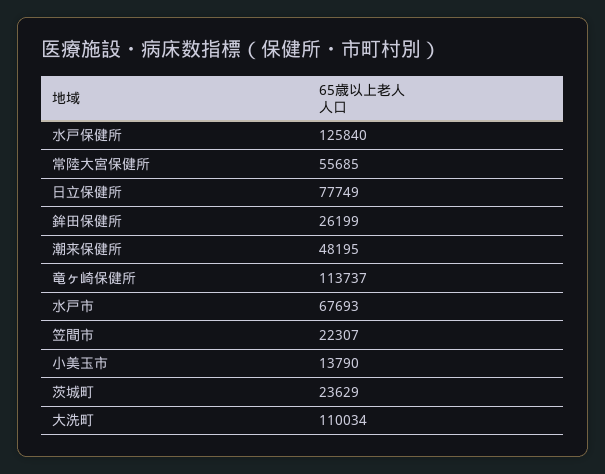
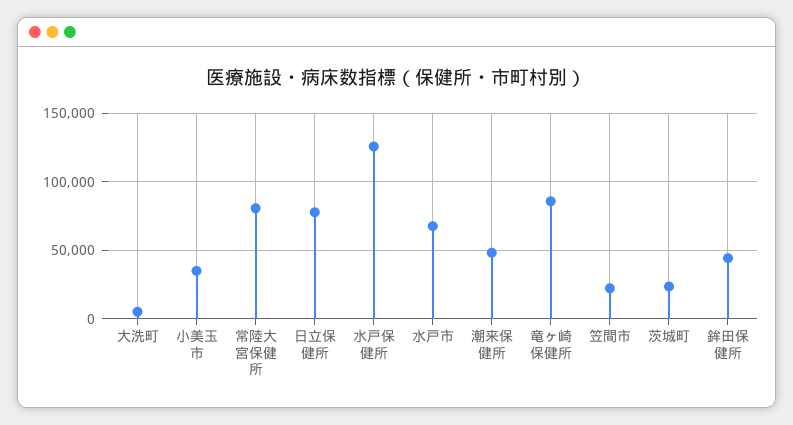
  {
    "水戸保健所": 125840,
-   "常陸大宮保健所": 55685,
+   "常陸大宮保健所": 80000,
    "日立保健所": 77749,
-   "鉾田保健所": 26199,
+   "鉾田保健所": 45000,
    "潮来保健所": 48195,
-   "竜ヶ崎保健所": 113737,
+   "竜ヶ崎保健所": 85000,
    "水戸市": 67693,
    "笠間市": 22307,
-   "小美玉市": 13790,
+   "小美玉市": 35000,
    "茨城町": 23629,
-   "大洗町": 110034
+   "大洗町": 5000
  }

